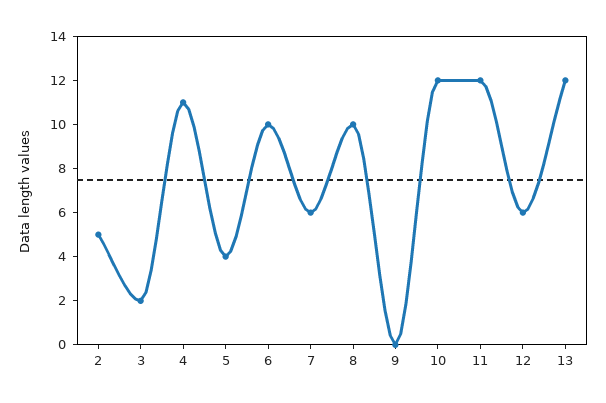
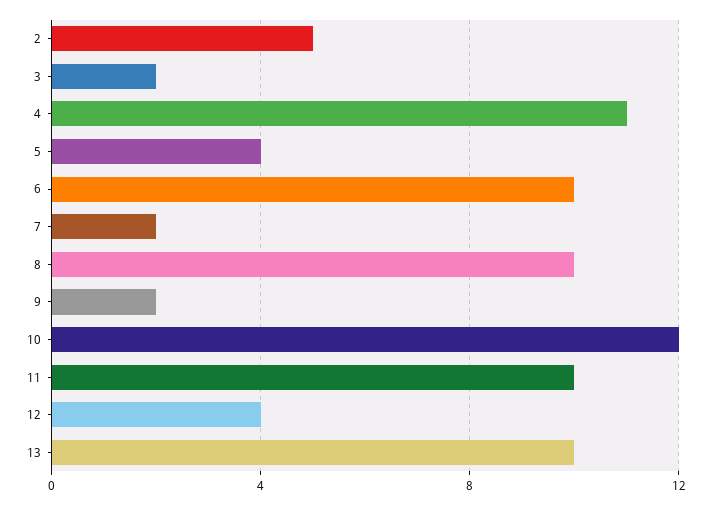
  {
    "2": 5,
    "3": 2,
    "4": 11,
    "5": 4,
    "6": 10,
-   "7": 6,
+   "7": 2,
    "8": 10,
-   "9": 0,
+   "9": 2,
    "10": 12,
-   "11": 12,
+   "11": 10,
-   "12": 6,
+   "12": 4,
-   "13": 12
+   "13": 10
  }

